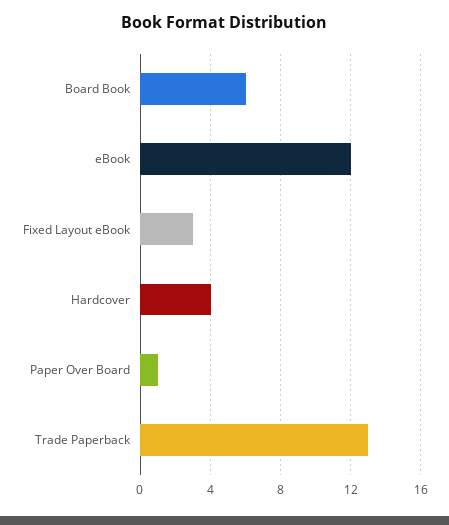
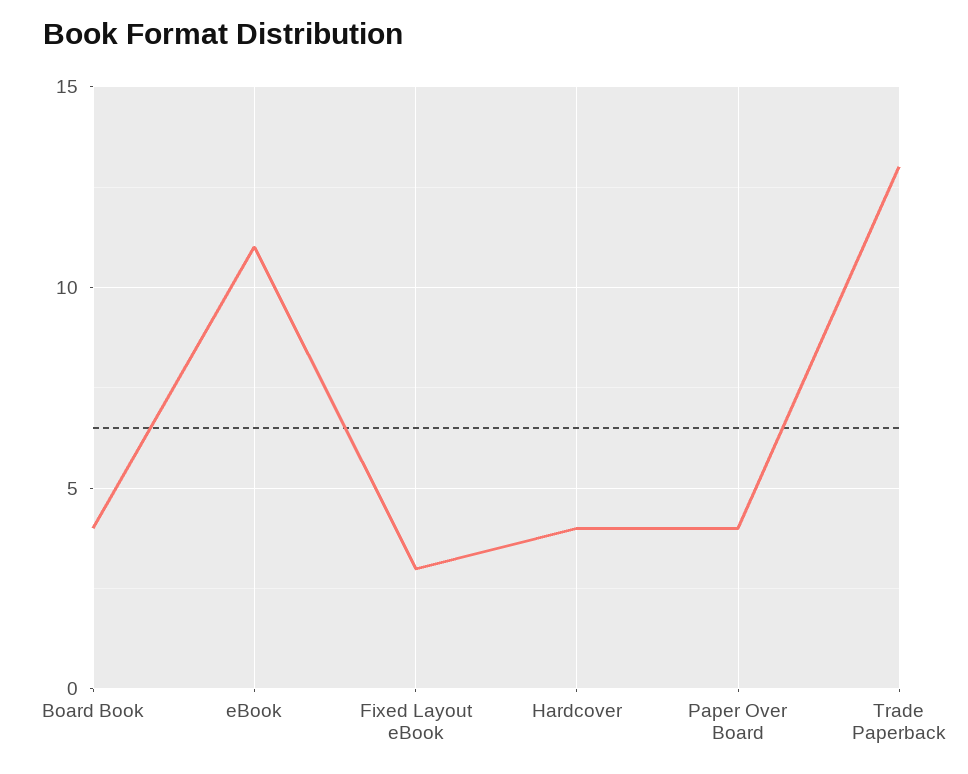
  {
-   "Board Book": 6,
+   "Board Book": 4,
-   "eBook": 12,
+   "eBook": 11,
    "Fixed Layout eBook": 3,
    "Hardcover": 4,
-   "Paper Over Board": 1,
+   "Paper Over Board": 4,
    "Trade Paperback": 13
  }

